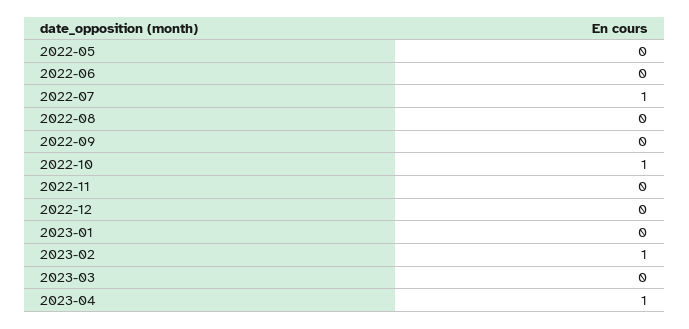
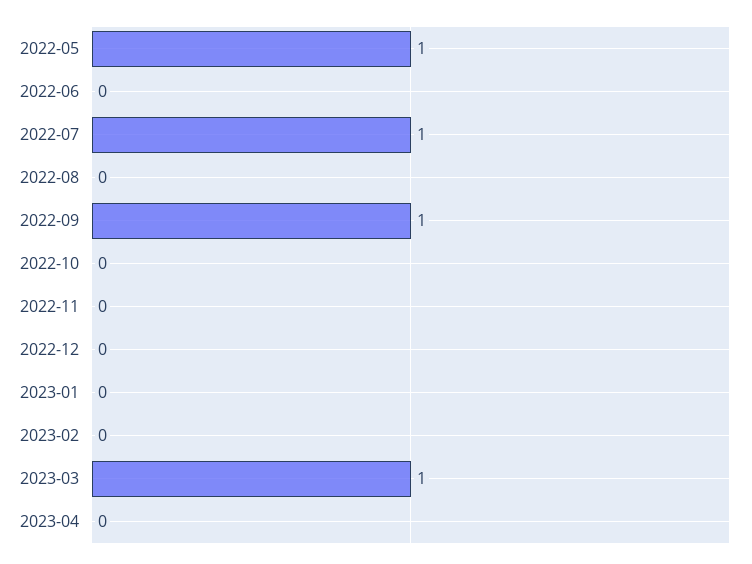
  {
-   "2022-05": 0,
+   "2022-05": 1,
    "2022-06": 0,
    "2022-07": 1,
    "2022-08": 0,
-   "2022-09": 0,
+   "2022-09": 1,
-   "2022-10": 1,
+   "2022-10": 0,
    "2022-11": 0,
    "2022-12": 0,
    "2023-01": 0,
-   "2023-02": 1,
+   "2023-02": 0,
-   "2023-03": 0,
+   "2023-03": 1,
-   "2023-04": 1
+   "2023-04": 0
  }

